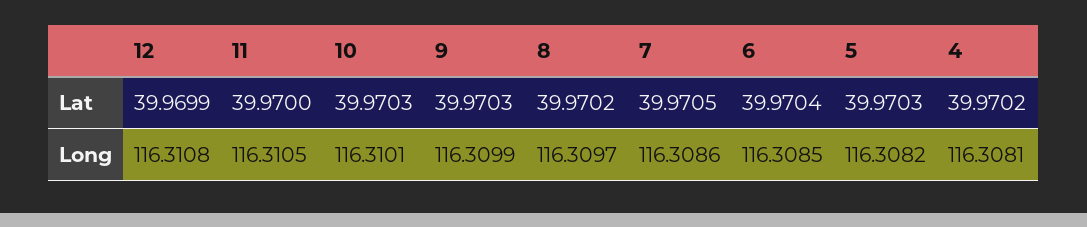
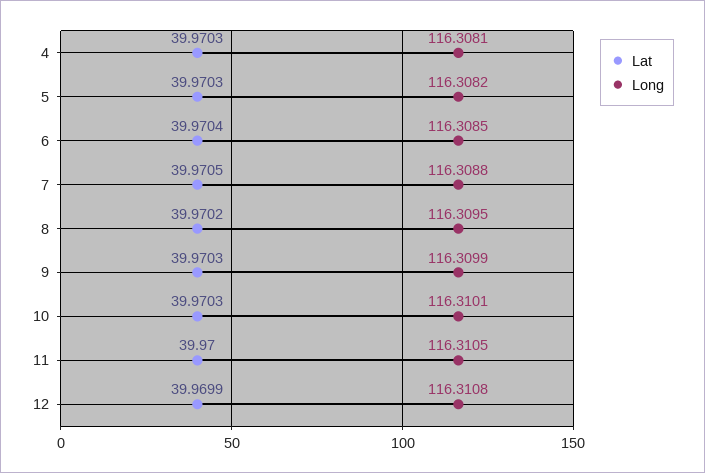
  {
    "Lat": {
      "12": 39.9699,
      "11": 39.97,
      "10": 39.9703,
      "9": 39.9703,
      "8": 39.9702,
      "7": 39.9705,
      "6": 39.9704,
      "5": 39.9703,
-     "4": 39.9702
+     "4": 39.9703
    },
    "Long": {
      "12": 116.3108,
      "11": 116.3105,
      "10": 116.3101,
      "9": 116.3099,
-     "8": 116.3097,
+     "8": 116.3095,
-     "7": 116.3086,
+     "7": 116.3088,
      "6": 116.3085,
      "5": 116.3082,
      "4": 116.3081
    }
  }

